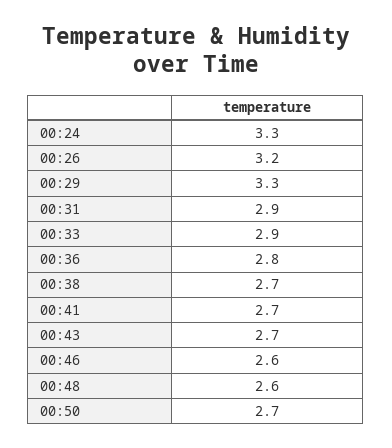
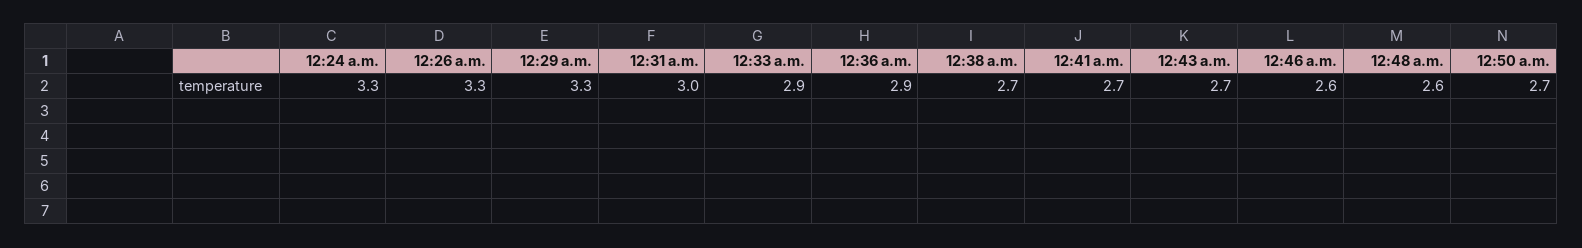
  {
    "00:24": 3.3,
-   "00:26": 3.2,
+   "00:26": 3.3,
    "00:29": 3.3,
-   "00:31": 2.9,
+   "00:31": 3,
    "00:33": 2.9,
-   "00:36": 2.8,
+   "00:36": 2.9,
    "00:38": 2.7,
    "00:41": 2.7,
    "00:43": 2.7,
    "00:46": 2.6,
    "00:48": 2.6,
    "00:50": 2.7
  }

